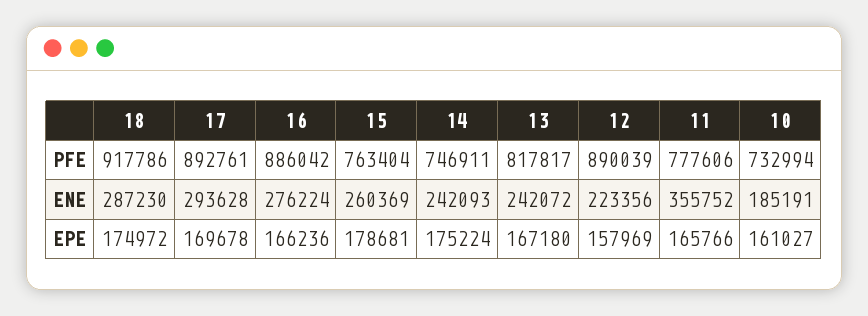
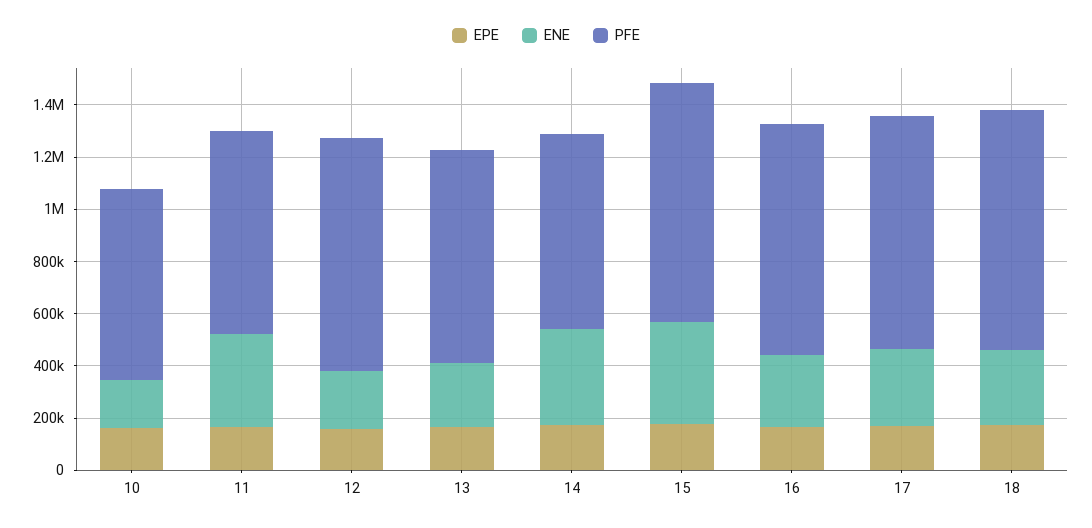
  {
    "PFE": {
      "18": 917786,
      "17": 892761,
      "16": 886042,
-     "15": 763404,
+     "15": 900000,
      "14": 746911,
      "13": 817817,
      "12": 890039,
      "11": 777606,
      "10": 732994
    },
    "ENE": {
      "18": 287230,
      "17": 293628,
      "16": 276224,
-     "15": 260369,
+     "15": 400000,
-     "14": 242093,
+     "14": 350000,
      "13": 242072,
      "12": 223356,
      "11": 355752,
      "10": 185191
    },
    "EPE": {
      "18": 174972,
      "17": 169678,
      "16": 166236,
      "15": 178681,
      "14": 175224,
      "13": 167180,
      "12": 157969,
      "11": 165766,
      "10": 161027
    }
  }

